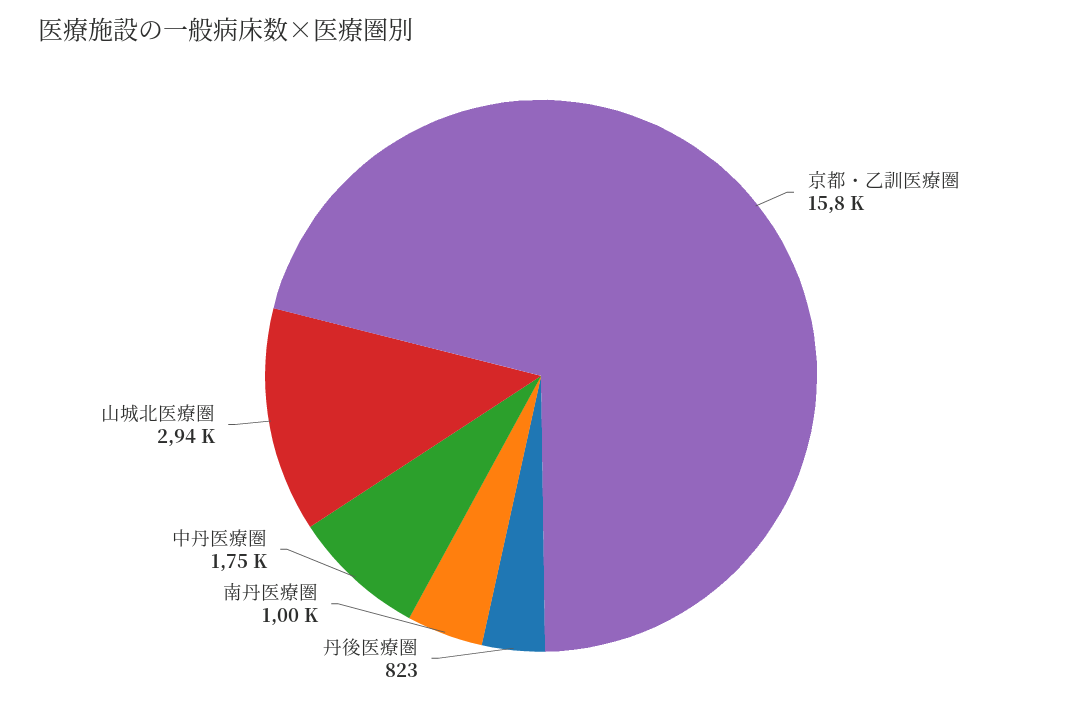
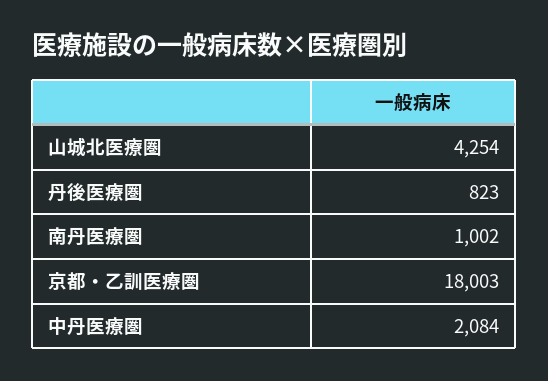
  {
-   "京都・乙訓医療圏": 15800,
+   "京都・乙訓医療圏": 18003,
    "丹後医療圏": 823,
    "南丹医療圏": 1002,
-   "中丹医療圏": 1750,
+   "中丹医療圏": 2084,
-   "山城北医療圏": 2940
+   "山城北医療圏": 4254
  }

